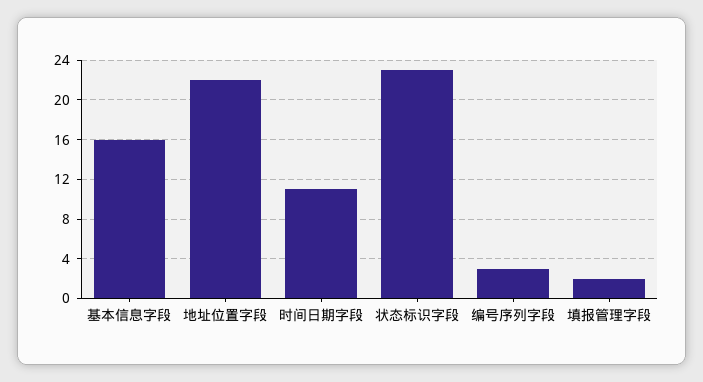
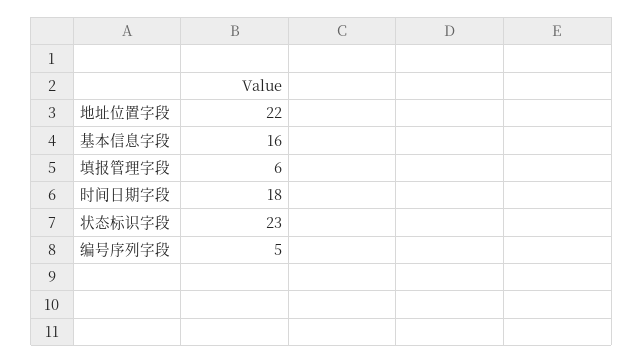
  {
    "基本信息字段": 16,
    "地址位置字段": 22,
-   "时间日期字段": 11,
+   "时间日期字段": 18,
    "状态标识字段": 23,
-   "编号序列字段": 3,
+   "编号序列字段": 5,
-   "填报管理字段": 2
+   "填报管理字段": 6
  }

